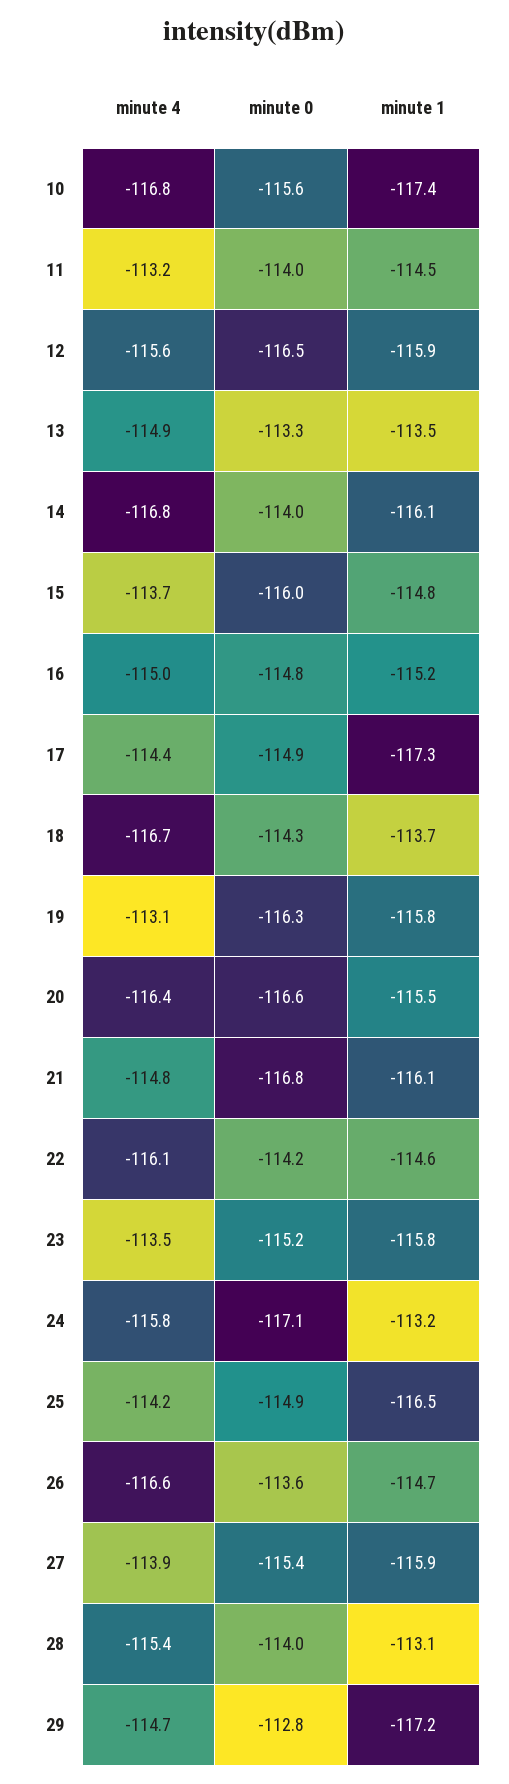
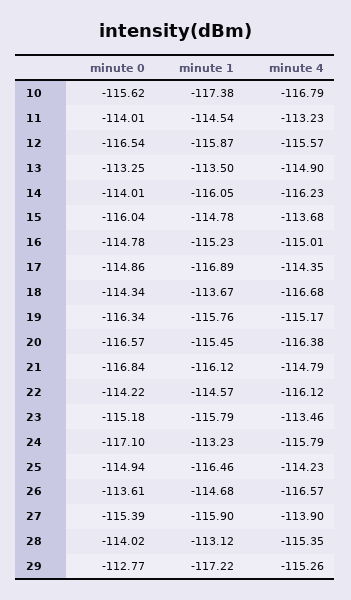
  {
    "minute 4": {
      "10": -116.79,
      "11": -113.23,
      "12": -115.57,
      "13": -114.9,
-     "14": -116.8,
+     "14": -116.23,
      "15": -113.68,
      "16": -115.01,
      "17": -114.35,
      "18": -116.68,
-     "19": -113.1,
+     "19": -115.17,
      "20": -116.38,
      "21": -114.79,
      "22": -116.12,
      "23": -113.46,
      "24": -115.79,
      "25": -114.23,
      "26": -116.57,
      "27": -113.9,
      "28": -115.35,
-     "29": -114.7
+     "29": -115.26
    },
    "minute 0": {
      "10": -115.62,
      "11": -114.01,
      "12": -116.54,
      "13": -113.25,
      "14": -114.01,
      "15": -116.04,
      "16": -114.78,
      "17": -114.86,
      "18": -114.34,
      "19": -116.34,
      "20": -116.57,
      "21": -116.84,
      "22": -114.22,
      "23": -115.18,
      "24": -117.1,
      "25": -114.94,
      "26": -113.61,
      "27": -115.39,
      "28": -114.02,
      "29": -112.77
    },
    "minute 1": {
      "10": -117.38,
      "11": -114.54,
      "12": -115.87,
      "13": -113.5,
      "14": -116.05,
      "15": -114.78,
      "16": -115.23,
-     "17": -117.3,
+     "17": -116.89,
      "18": -113.67,
      "19": -115.76,
      "20": -115.45,
      "21": -116.12,
      "22": -114.57,
      "23": -115.79,
      "24": -113.23,
      "25": -116.46,
      "26": -114.68,
      "27": -115.9,
      "28": -113.12,
      "29": -117.22
    }
  }

